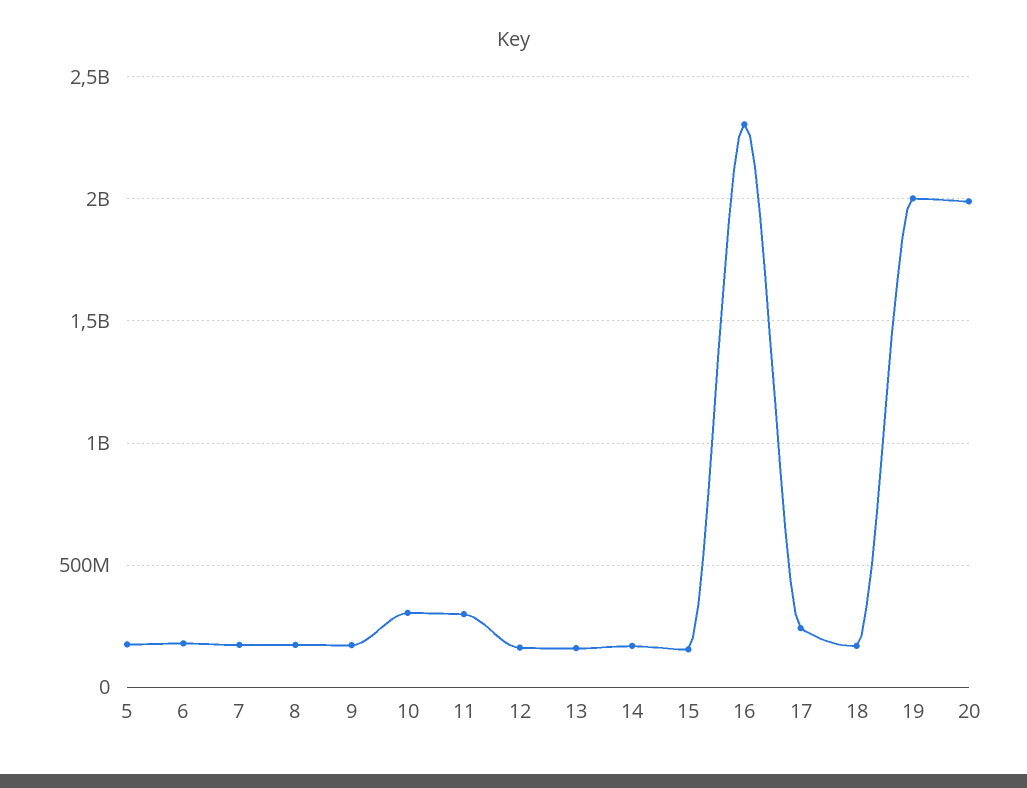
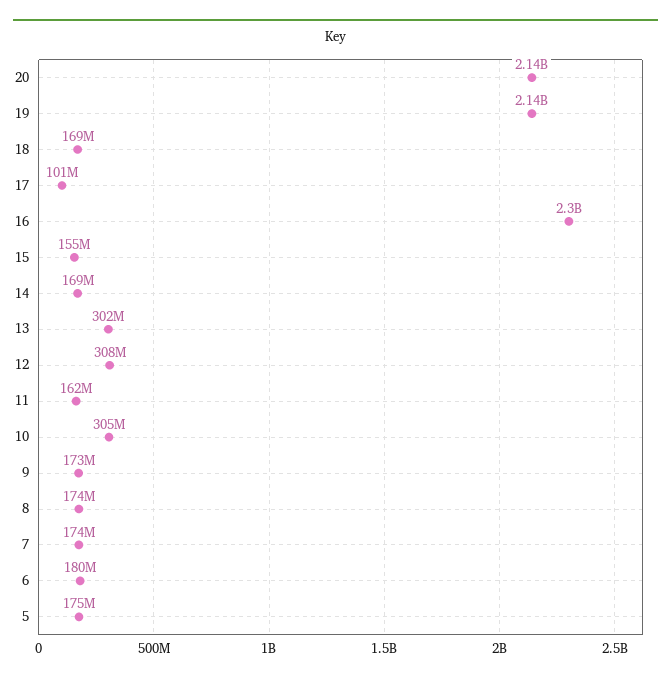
  {
    "5": 175000000,
    "6": 180000000,
    "7": 174000000,
    "8": 174000000,
    "9": 173000000,
    "10": 305000000,
-   "11": 300000000,
+   "11": 162000000,
-   "12": 150000000,
+   "12": 308000000,
-   "13": 150000000,
+   "13": 302000000,
    "14": 169000000,
    "15": 155000000,
    "16": 2300000000,
-   "17": 250000000,
+   "17": 101000000,
    "18": 169000000,
-   "19": 2000000000,
+   "19": 2140000000,
-   "20": 2000000000
+   "20": 2140000000
  }

